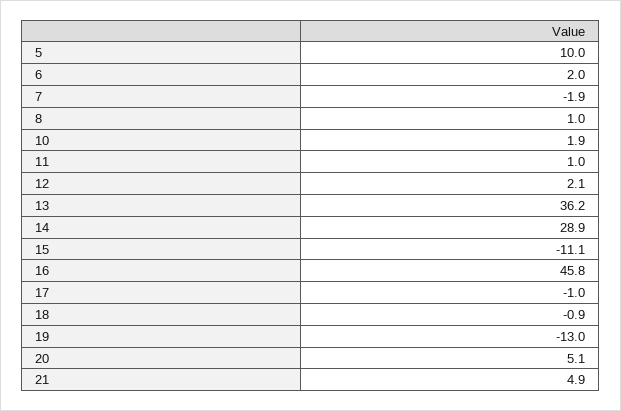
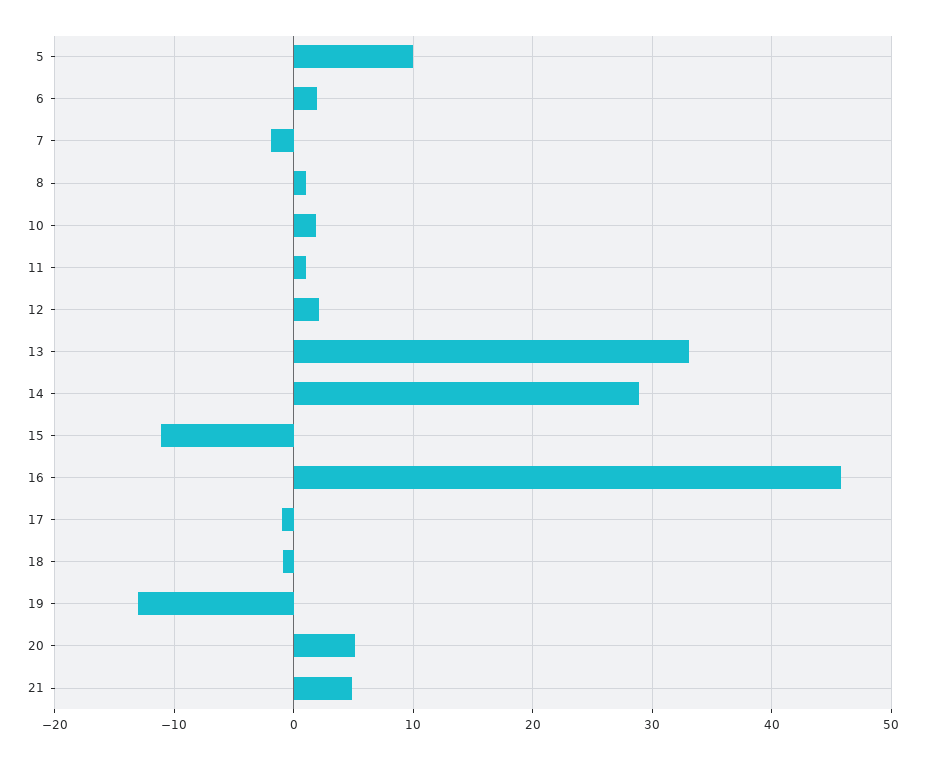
  {
    "5": 10,
    "6": 2,
    "7": -1.9,
    "8": 1,
    "10": 1.9,
    "11": 1,
    "12": 2.1,
-   "13": 36.2,
+   "13": 33,
    "14": 28.9,
    "15": -11.1,
    "16": 45.8,
    "17": -1,
    "18": -0.9,
    "19": -13,
    "20": 5.1,
    "21": 4.9
  }

